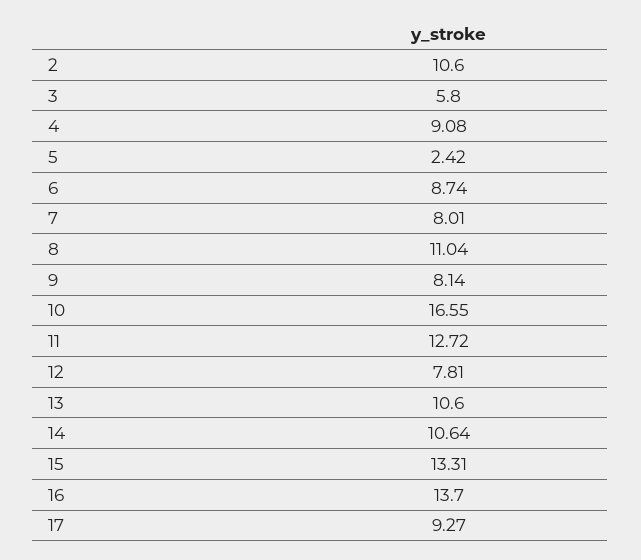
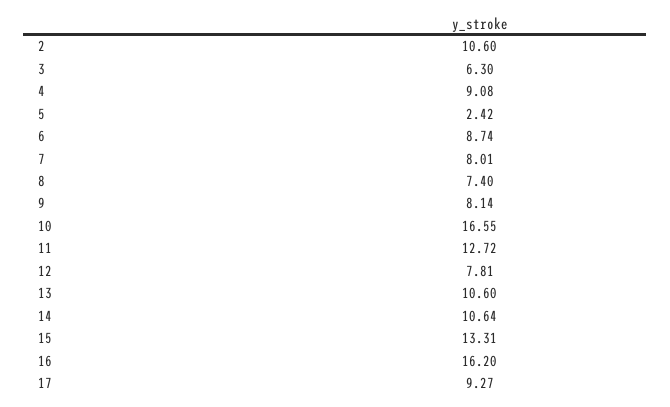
  {
    "2": 10.6,
-   "3": 5.8,
+   "3": 6.3,
    "4": 9.08,
    "5": 2.42,
    "6": 8.74,
    "7": 8.01,
-   "8": 11.04,
+   "8": 7.4,
    "9": 8.14,
    "10": 16.55,
    "11": 12.72,
    "12": 7.81,
    "13": 10.6,
    "14": 10.64,
    "15": 13.31,
-   "16": 13.7,
+   "16": 16.2,
    "17": 9.27
  }

